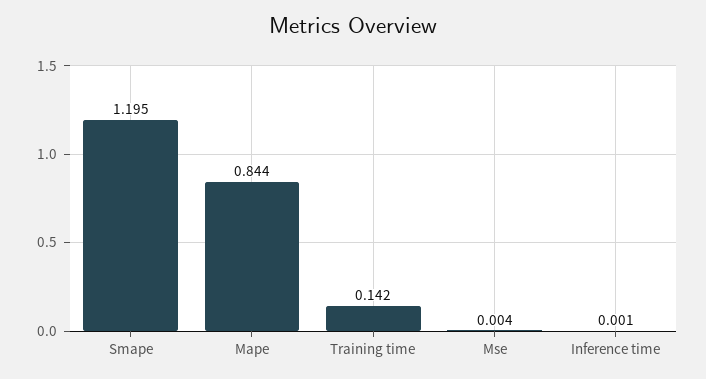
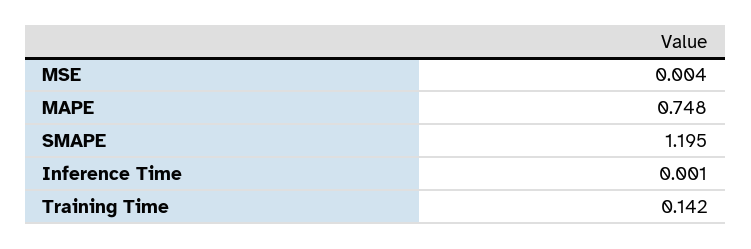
  {
    "Smape": 1.195,
-   "Mape": 0.844,
+   "Mape": 0.748,
    "Training time": 0.142,
    "Mse": 0.004,
    "Inference time": 0.001
  }

